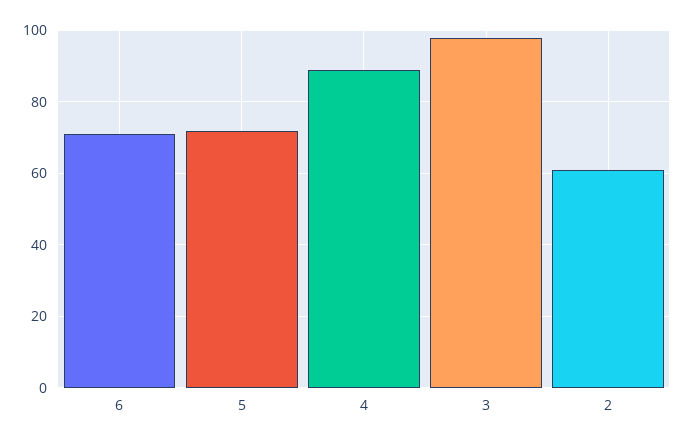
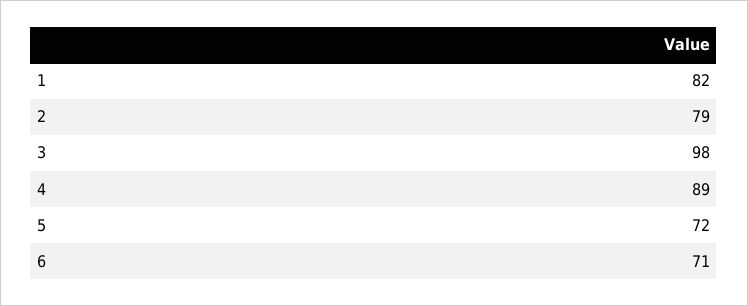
  {
    "6": 71,
    "5": 72,
    "4": 89,
    "3": 98,
-   "2": 60
+   "2": 79,
+   "1": 82
  }

